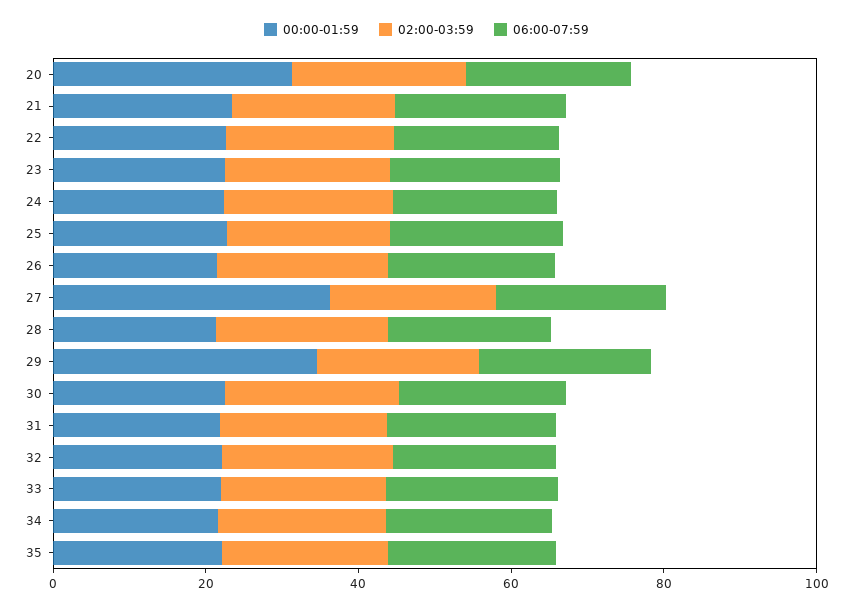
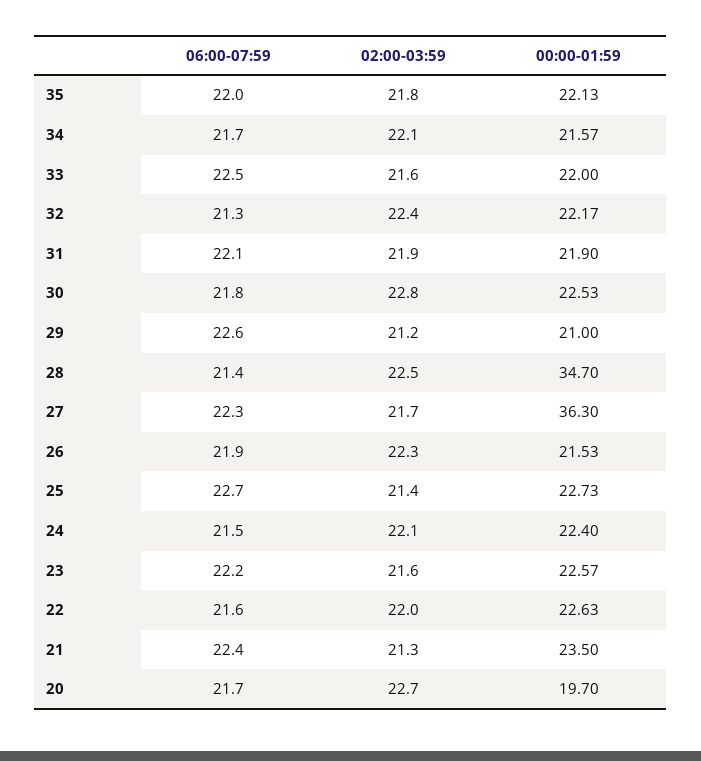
  {
    "00:00-01:59": {
-     "20": 30,
+     "20": 19.7,
      "21": 23.5,
      "22": 22.63,
      "23": 22.57,
      "24": 22.4,
      "25": 22.73,
      "26": 21.53,
      "27": 36.3,
-     "28": 20,
+     "28": 34.7,
-     "29": 35,
+     "29": 21,
      "30": 22.53,
      "31": 21.9,
      "32": 22.17,
      "33": 22,
      "34": 21.57,
      "35": 22.13
    },
    "02:00-03:59": {
      "20": 22.7,
      "21": 21.3,
      "22": 22,
      "23": 21.6,
      "24": 22.1,
      "25": 21.4,
      "26": 22.3,
      "27": 21.7,
      "28": 22.5,
      "29": 21.2,
      "30": 22.8,
      "31": 21.9,
      "32": 22.4,
      "33": 21.6,
      "34": 22.1,
      "35": 21.8
    },
    "06:00-07:59": {
      "20": 21.7,
      "21": 22.4,
      "22": 21.6,
      "23": 22.2,
      "24": 21.5,
      "25": 22.7,
      "26": 21.9,
      "27": 22.3,
      "28": 21.4,
      "29": 22.6,
      "30": 21.8,
      "31": 22.1,
      "32": 21.3,
      "33": 22.5,
      "34": 21.7,
      "35": 22
    }
  }

